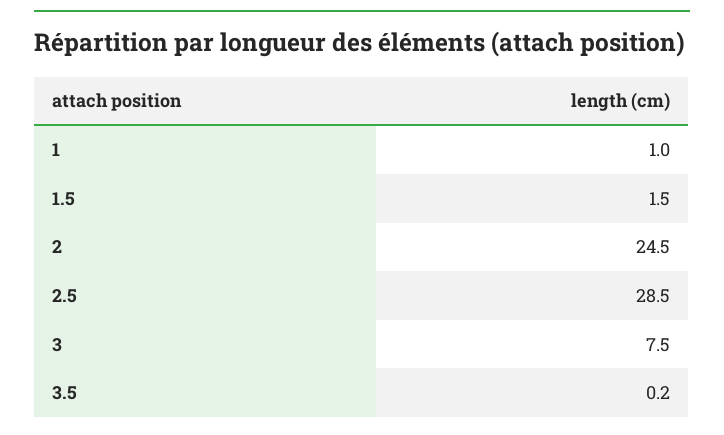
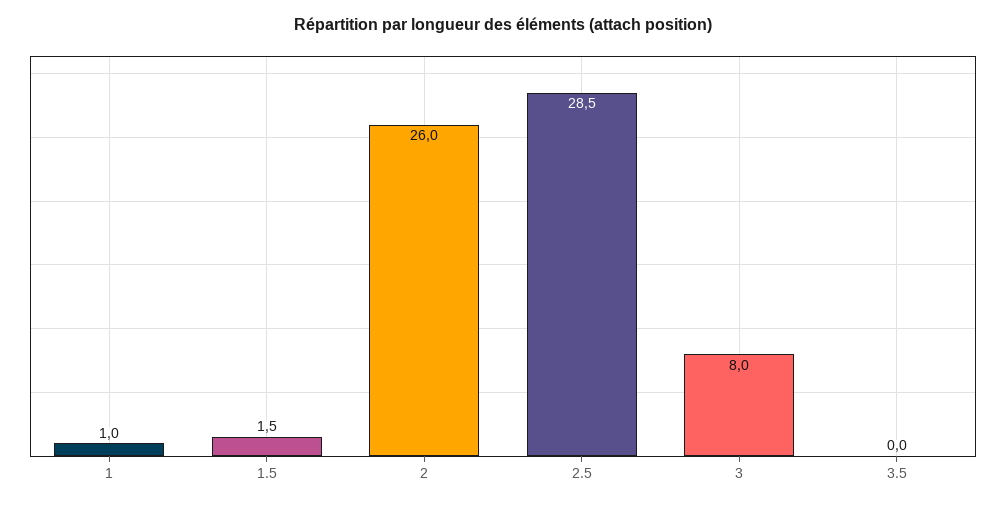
  {
    "1": 1,
    "1.5": 1.5,
-   "2": 24.5,
+   "2": 26,
    "2.5": 28.5,
-   "3": 7.5,
+   "3": 8,
-   "3.5": 0.2
+   "3.5": 0
  }

